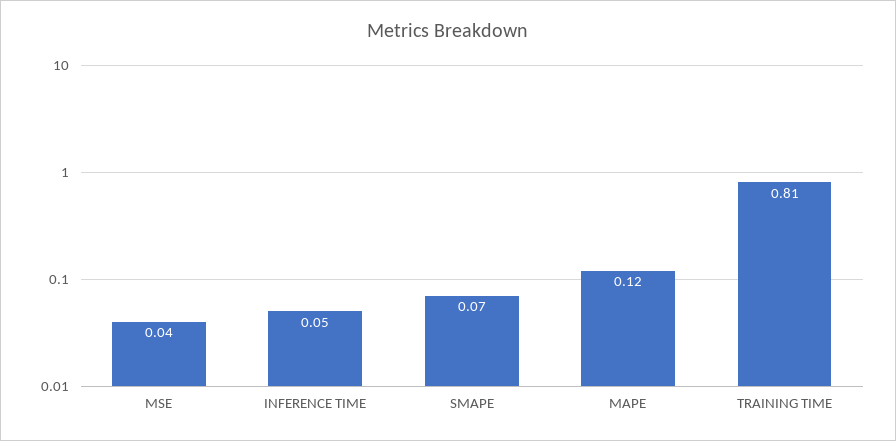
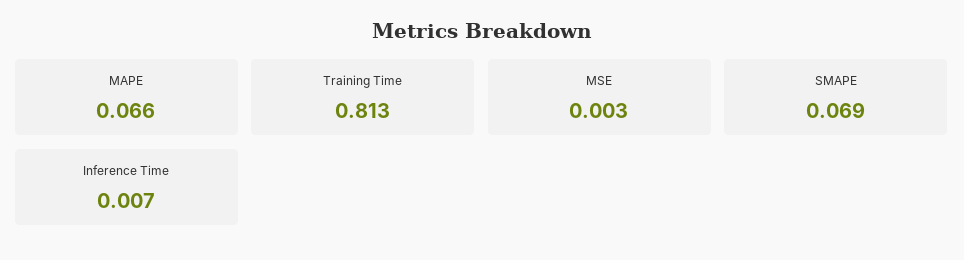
  {
-   "MSE": 0.04,
+   "MSE": 0.003,
-   "INFERENCE TIME": 0.05,
+   "INFERENCE TIME": 0.007,
    "SMAPE": 0.069,
-   "MAPE": 0.12,
+   "MAPE": 0.066,
    "TRAINING TIME": 0.813
  }

